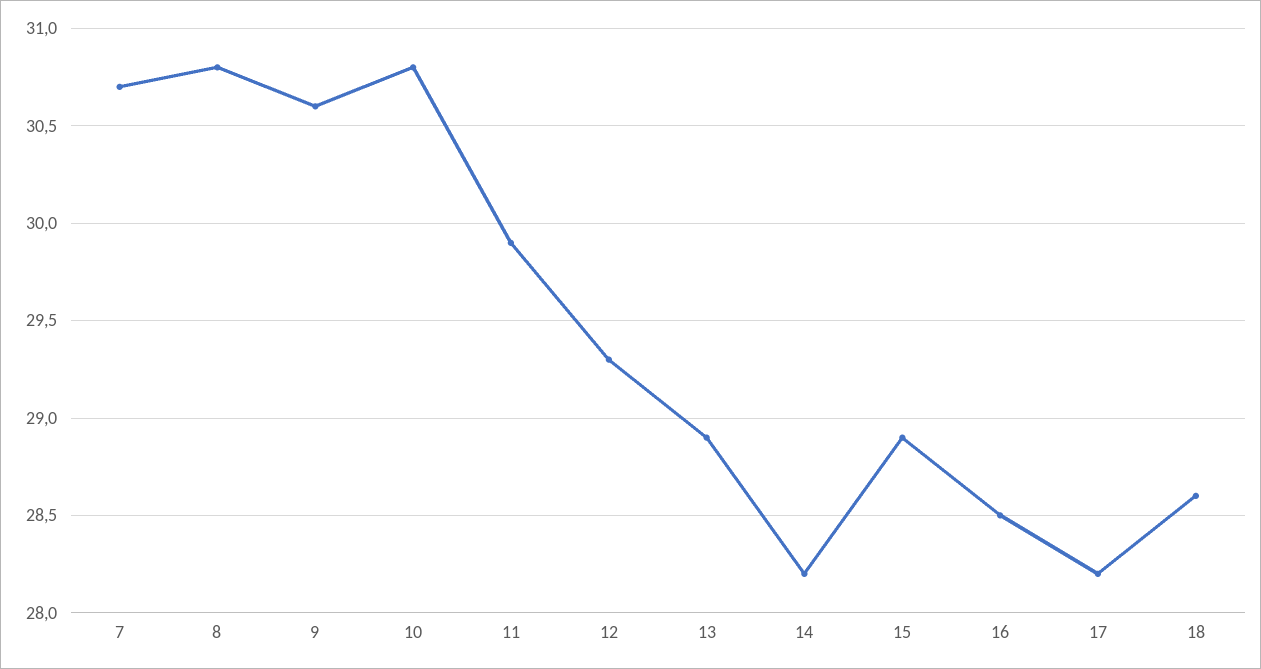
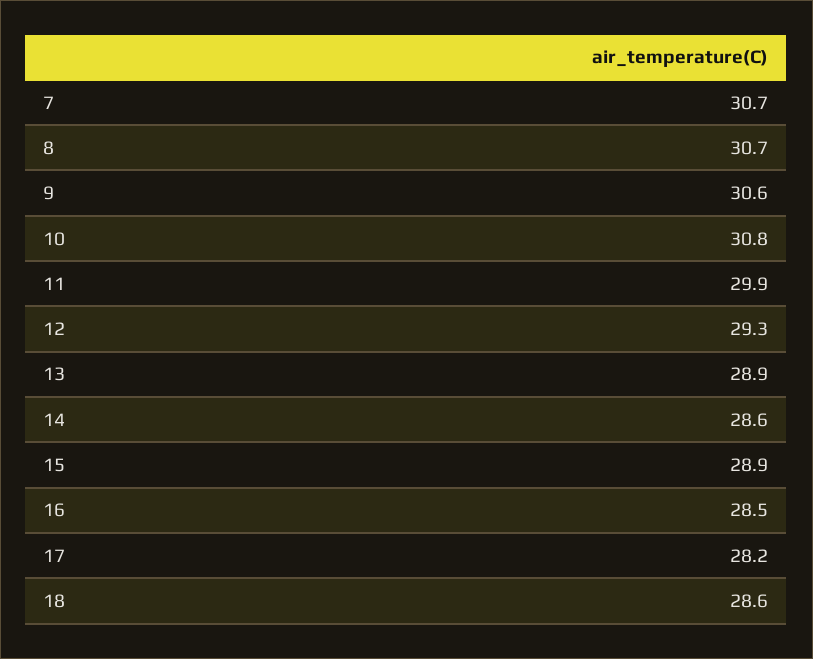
  {
    "7": 30.7,
-   "8": 30.8,
+   "8": 30.7,
    "9": 30.6,
    "10": 30.8,
    "11": 29.9,
    "12": 29.3,
    "13": 28.9,
-   "14": 28.2,
+   "14": 28.6,
    "15": 28.9,
    "16": 28.5,
    "17": 28.2,
    "18": 28.6
  }

